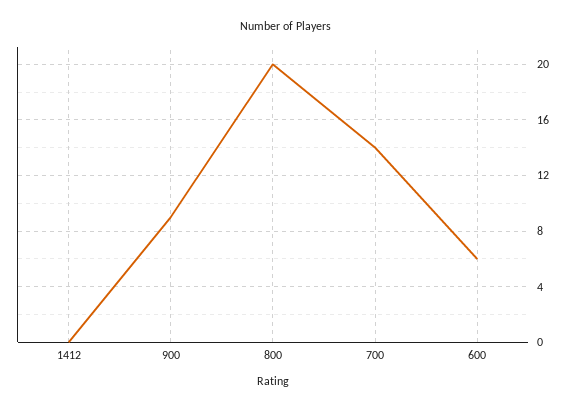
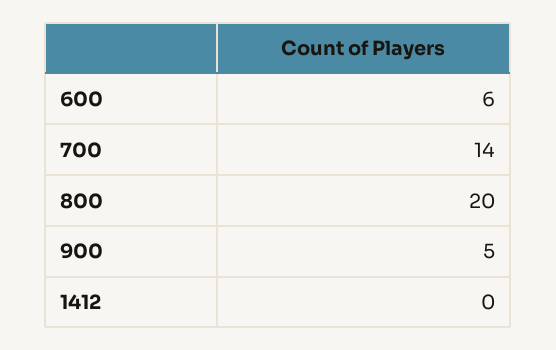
  {
    "1412": 0,
-   "900": 9,
+   "900": 5,
    "800": 20,
    "700": 14,
    "600": 6
  }

